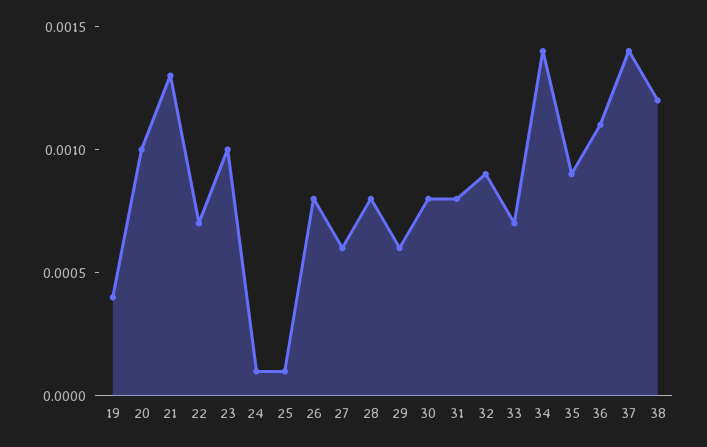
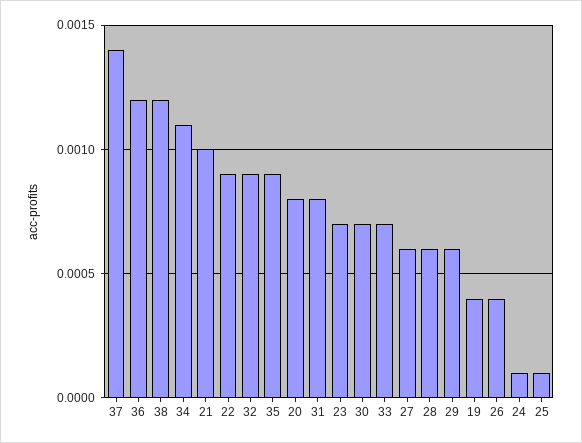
  {
    "19": 0.0004,
-   "20": 0.001,
+   "20": 0.0008,
-   "21": 0.0013,
+   "21": 0.001,
-   "22": 0.0007,
+   "22": 0.0009,
-   "23": 0.001,
+   "23": 0.0007,
    "24": 0.0001,
    "25": 0.0001,
-   "26": 0.0008,
+   "26": 0.0004,
    "27": 0.0006,
-   "28": 0.0008,
+   "28": 0.0006,
    "29": 0.0006,
-   "30": 0.0008,
+   "30": 0.0007,
    "31": 0.0008,
    "32": 0.0009,
    "33": 0.0007,
-   "34": 0.0014,
+   "34": 0.0011,
    "35": 0.0009,
-   "36": 0.0011,
+   "36": 0.0012,
    "37": 0.0014,
    "38": 0.0012
  }

